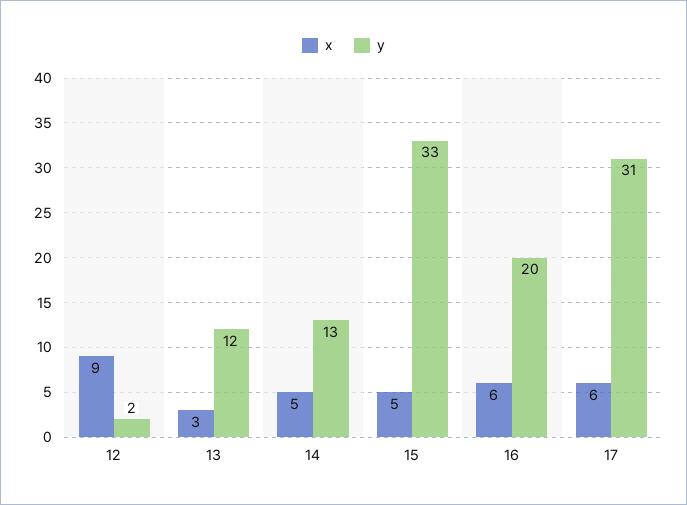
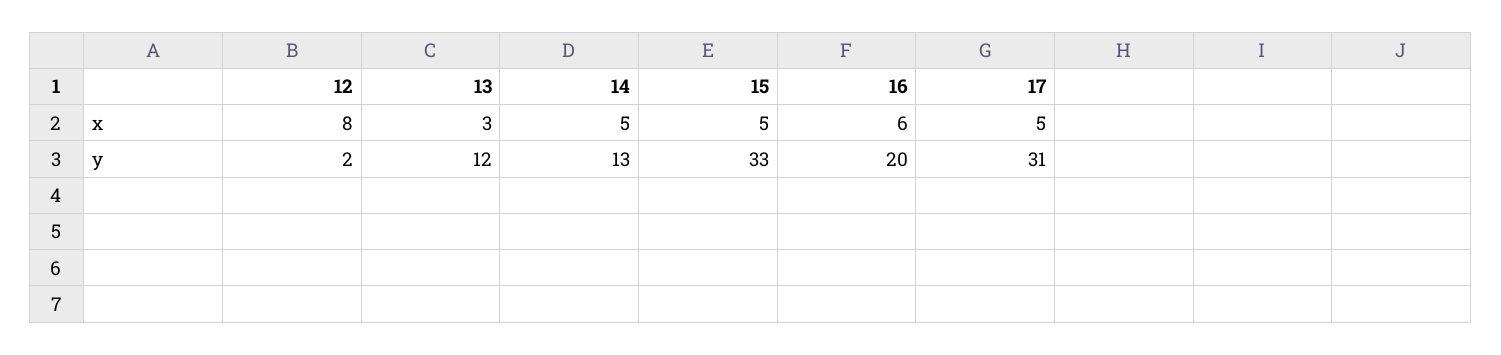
  {
    "x": {
-     "12": 9,
+     "12": 8,
      "13": 3,
      "14": 5,
      "15": 5,
      "16": 6,
-     "17": 6
+     "17": 5
    },
    "y": {
      "12": 2,
      "13": 12,
      "14": 13,
      "15": 33,
      "16": 20,
      "17": 31
    }
  }

